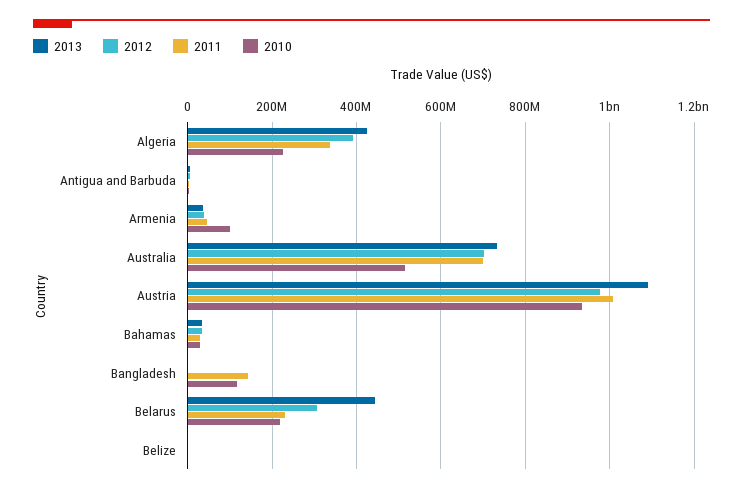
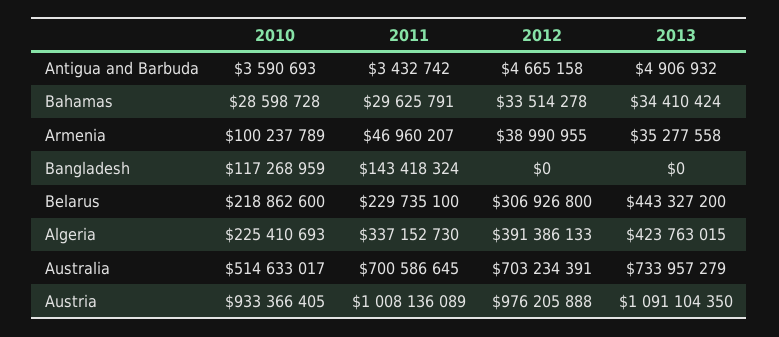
  {
    "2013": {
      "Algeria": 423763015,
      "Antigua and Barbuda": 4906932,
      "Armenia": 35277558,
      "Australia": 733957279,
      "Austria": 1091104350,
      "Bahamas": 34410424,
      "Bangladesh": 0,
-     "Belarus": 443327200,
+     "Belarus": 443327200
-     "Belize": 0
    },
    "2012": {
      "Algeria": 391386133,
      "Antigua and Barbuda": 4665158,
      "Armenia": 38990955,
      "Australia": 703234391,
      "Austria": 976205888,
      "Bahamas": 33514278,
      "Bangladesh": 0,
-     "Belarus": 306926800,
+     "Belarus": 306926800
-     "Belize": 0
    },
    "2011": {
      "Algeria": 337152730,
      "Antigua and Barbuda": 3432742,
      "Armenia": 46960207,
      "Australia": 700586645,
      "Austria": 1008136089,
      "Bahamas": 29625791,
      "Bangladesh": 143418324,
-     "Belarus": 229735100,
+     "Belarus": 229735100
-     "Belize": 0
    },
    "2010": {
      "Algeria": 225410693,
      "Antigua and Barbuda": 3590693,
      "Armenia": 100237789,
      "Australia": 514633017,
      "Austria": 933366405,
      "Bahamas": 28598728,
      "Bangladesh": 117268959,
-     "Belarus": 218862600,
+     "Belarus": 218862600
-     "Belize": 0
    }
  }

